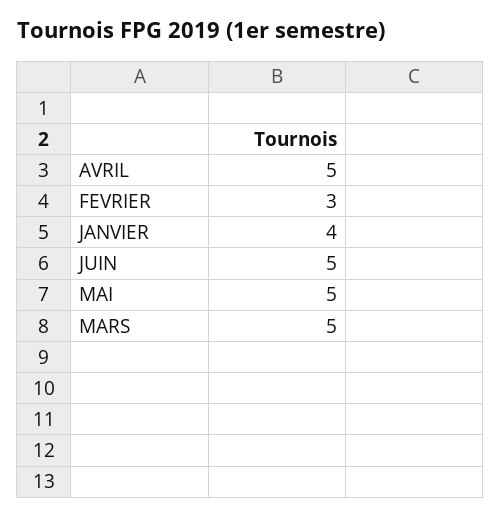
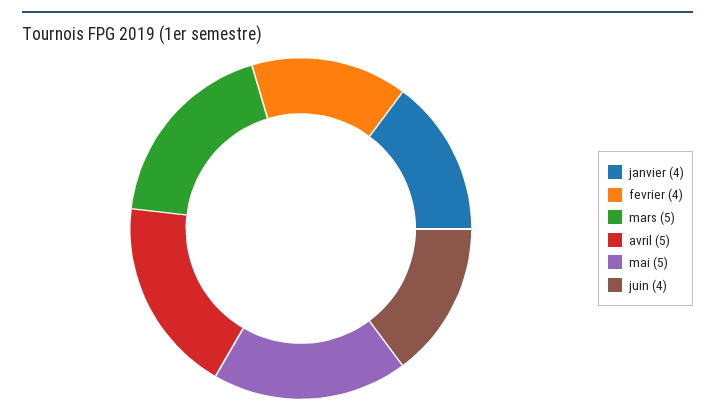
  {
    "AVRIL": 5,
-   "FEVRIER": 3,
+   "FEVRIER": 4,
    "JANVIER": 4,
-   "JUIN": 5,
+   "JUIN": 4,
    "MAI": 5,
    "MARS": 5
  }

